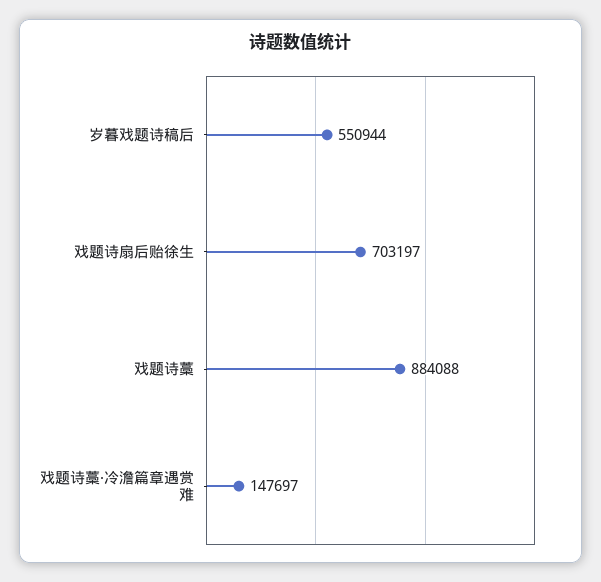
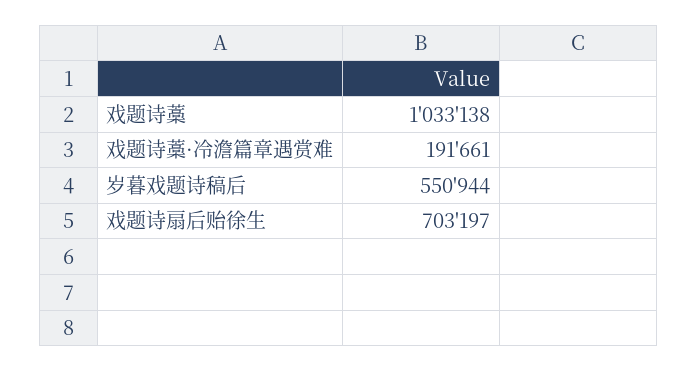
  {
    "岁暮戏题诗稿后": 550944,
    "戏题诗扇后贻徐生": 703197,
-   "戏题诗藁": 884088,
+   "戏题诗藁": 1033138,
-   "戏题诗藁·冷澹篇章遇赏难": 147697
+   "戏题诗藁·冷澹篇章遇赏难": 191661
  }

